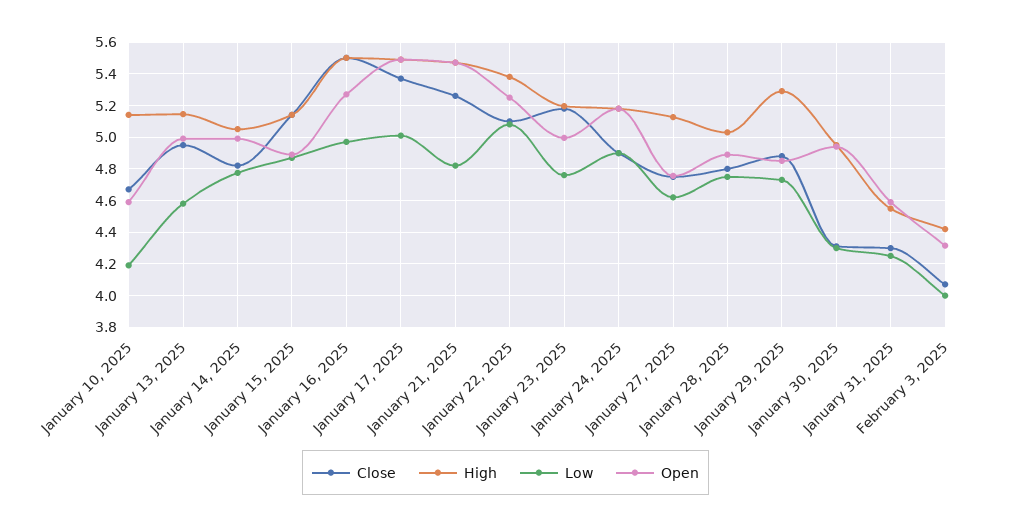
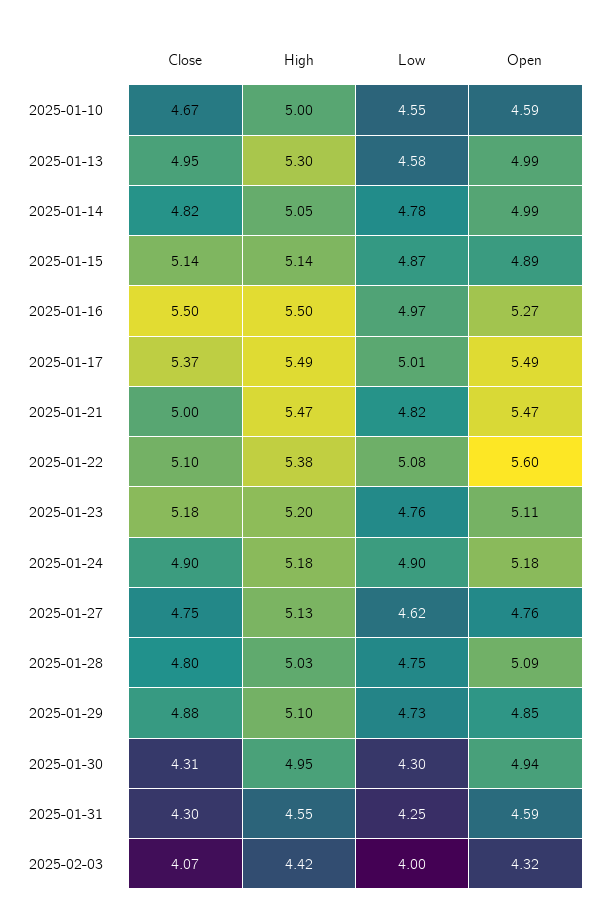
  {
    "Close": {
      "January 10, 2025": 4.67,
      "January 13, 2025": 4.95,
      "January 14, 2025": 4.82,
      "January 15, 2025": 5.14,
      "January 16, 2025": 5.5,
      "January 17, 2025": 5.37,
-     "January 21, 2025": 5.25,
+     "January 21, 2025": 5,
      "January 22, 2025": 5.1,
      "January 23, 2025": 5.18,
      "January 24, 2025": 4.9,
      "January 27, 2025": 4.75,
      "January 28, 2025": 4.8,
      "January 29, 2025": 4.88,
      "January 30, 2025": 4.31,
      "January 31, 2025": 4.3,
      "February 3, 2025": 4.07
    },
    "High": {
-     "January 10, 2025": 5.15,
+     "January 10, 2025": 5,
-     "January 13, 2025": 5.15,
+     "January 13, 2025": 5.3,
      "January 14, 2025": 5.05,
      "January 15, 2025": 5.14,
      "January 16, 2025": 5.5,
      "January 17, 2025": 5.49,
      "January 21, 2025": 5.47,
      "January 22, 2025": 5.38,
      "January 23, 2025": 5.2,
      "January 24, 2025": 5.18,
      "January 27, 2025": 5.13,
      "January 28, 2025": 5.03,
-     "January 29, 2025": 5.3,
+     "January 29, 2025": 5.1,
      "January 30, 2025": 4.95,
      "January 31, 2025": 4.55,
      "February 3, 2025": 4.42
    },
    "Low": {
-     "January 10, 2025": 4.2,
+     "January 10, 2025": 4.55,
      "January 13, 2025": 4.58,
      "January 14, 2025": 4.78,
      "January 15, 2025": 4.87,
      "January 16, 2025": 4.97,
      "January 17, 2025": 5.01,
      "January 21, 2025": 4.82,
      "January 22, 2025": 5.08,
      "January 23, 2025": 4.76,
      "January 24, 2025": 4.9,
      "January 27, 2025": 4.62,
      "January 28, 2025": 4.75,
      "January 29, 2025": 4.73,
      "January 30, 2025": 4.3,
      "January 31, 2025": 4.25,
      "February 3, 2025": 4
    },
    "Open": {
      "January 10, 2025": 4.59,
      "January 13, 2025": 4.99,
      "January 14, 2025": 4.99,
      "January 15, 2025": 4.89,
      "January 16, 2025": 5.27,
      "January 17, 2025": 5.49,
      "January 21, 2025": 5.47,
-     "January 22, 2025": 5.25,
+     "January 22, 2025": 5.6,
-     "January 23, 2025": 5,
+     "January 23, 2025": 5.11,
      "January 24, 2025": 5.18,
      "January 27, 2025": 4.76,
-     "January 28, 2025": 4.9,
+     "January 28, 2025": 5.09,
      "January 29, 2025": 4.85,
      "January 30, 2025": 4.94,
      "January 31, 2025": 4.59,
      "February 3, 2025": 4.32
    }
  }

